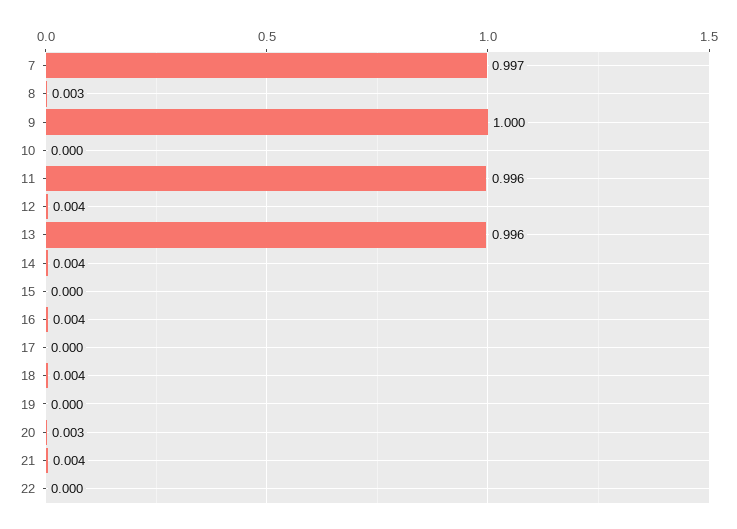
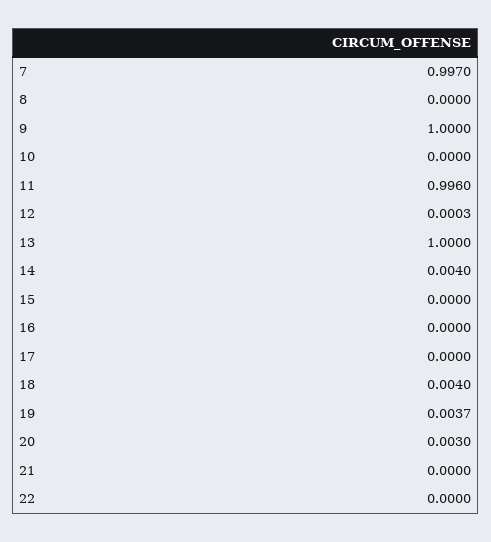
  {
    "7": 0.997,
-   "8": 0.003,
+   "8": 0,
    "9": 1,
    "10": 0,
    "11": 0.996,
-   "12": 0.004,
+   "12": 0.0003,
-   "13": 0.996,
+   "13": 1,
    "14": 0.004,
    "15": 0,
-   "16": 0.004,
+   "16": 0,
    "17": 0,
    "18": 0.004,
-   "19": 0,
+   "19": 0.0037,
    "20": 0.003,
-   "21": 0.004,
+   "21": 0,
    "22": 0
  }

